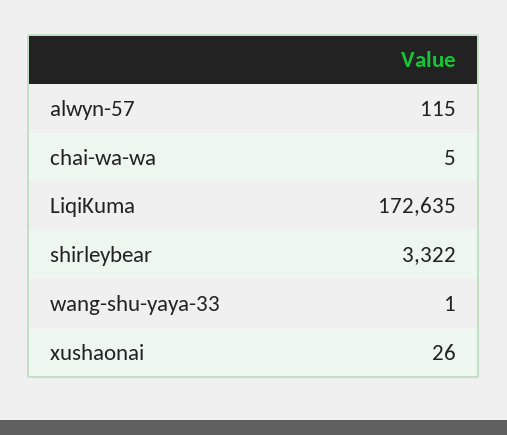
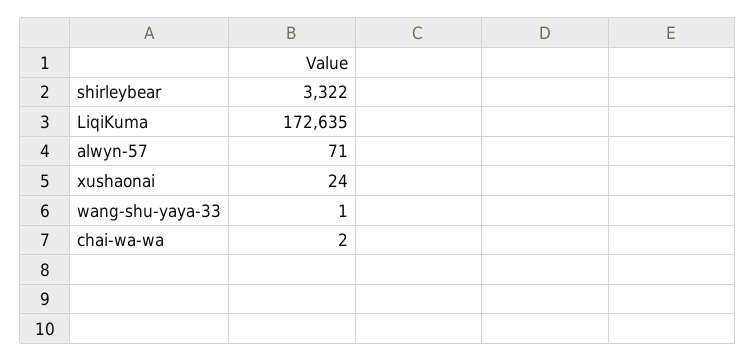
  {
-   "alwyn-57": 115,
+   "alwyn-57": 71,
-   "chai-wa-wa": 5,
+   "chai-wa-wa": 2,
    "LiqiKuma": 172635,
    "shirleybear": 3322,
    "wang-shu-yaya-33": 1,
-   "xushaonai": 26
+   "xushaonai": 24
  }

